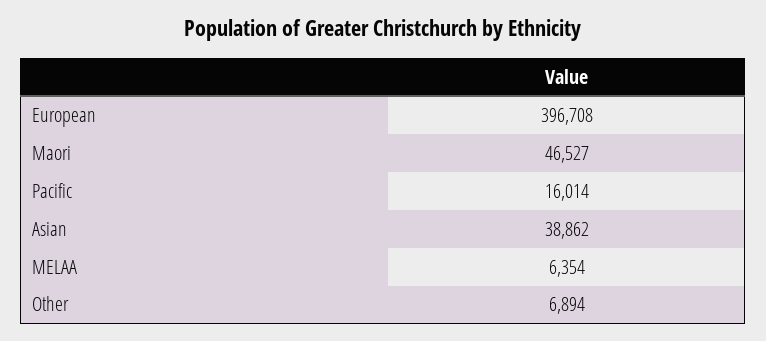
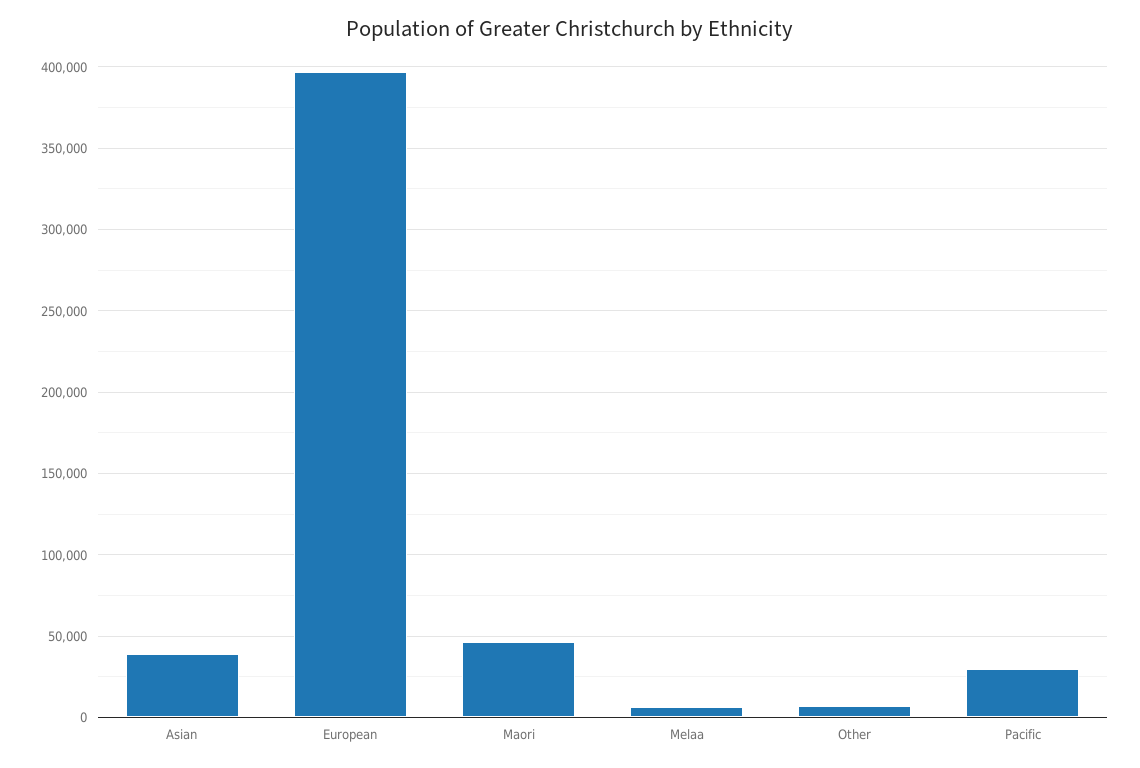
  {
    "European": 396708,
    "Maori": 46527,
-   "Pacific": 16014,
+   "Pacific": 30000,
    "Asian": 38862,
    "MELAA": 6354,
    "Other": 6894
  }

